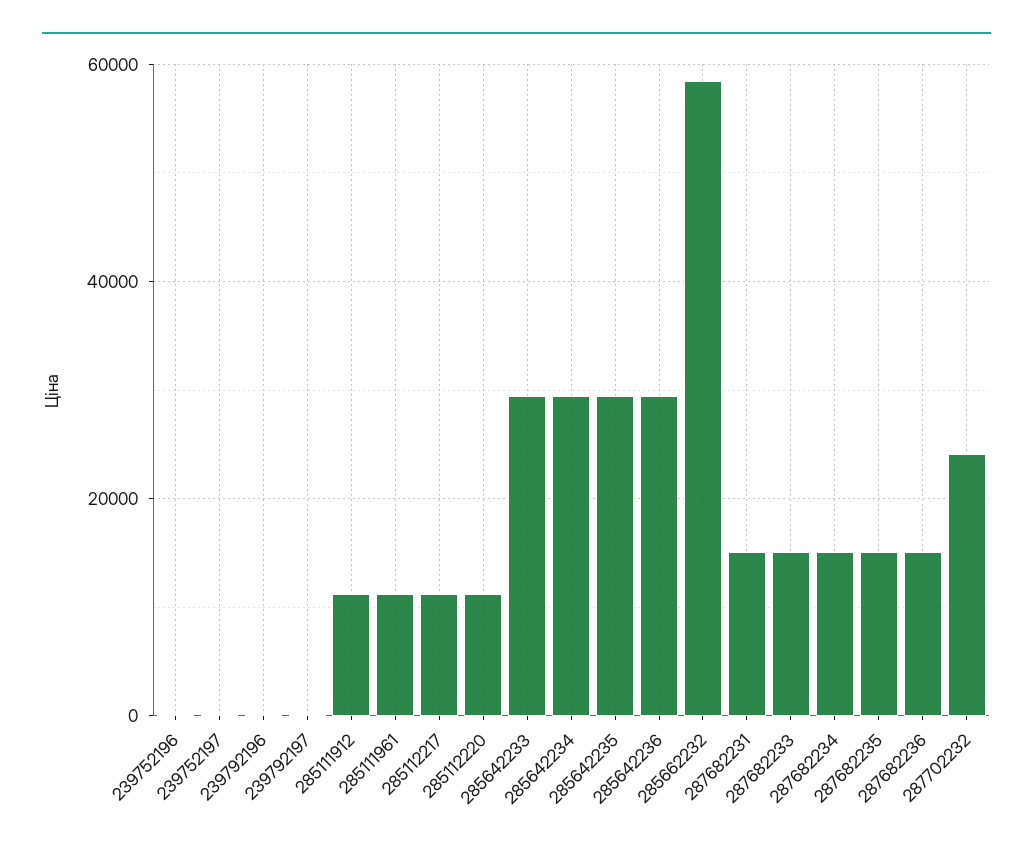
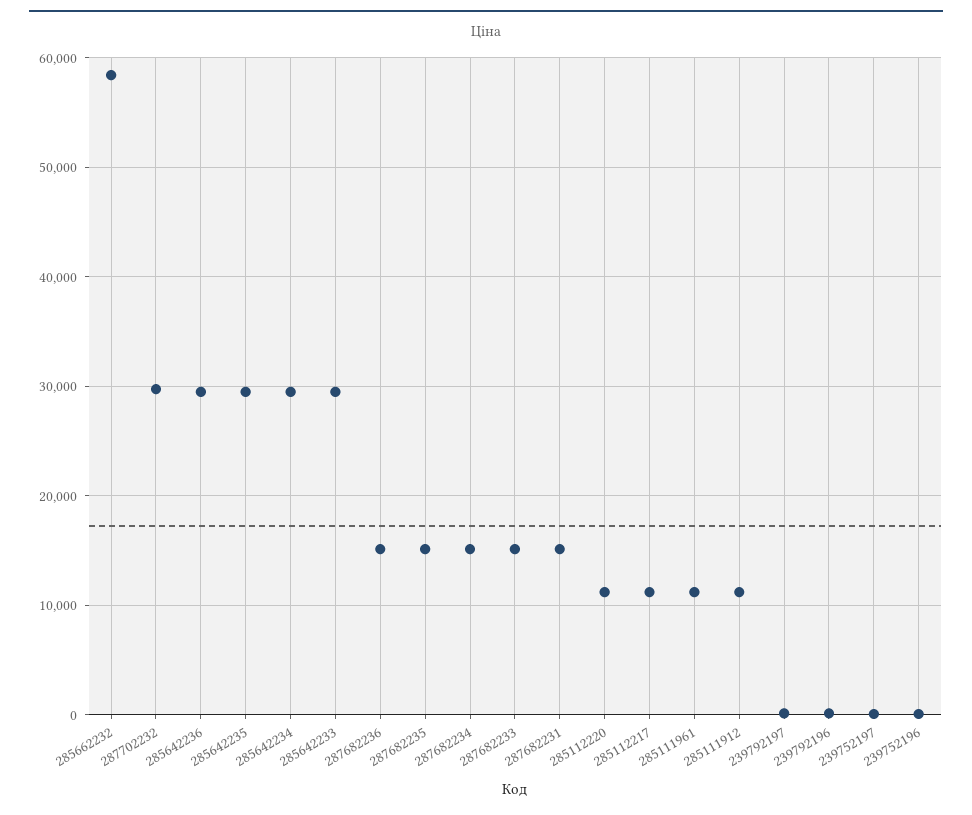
  {
    "239752196": 0,
    "239752197": 0,
    "239792196": 0,
    "239792197": 0,
    "285111912": 11000,
    "285111961": 11000,
    "285112217": 11000,
    "285112220": 11000,
    "285642233": 29000,
    "285642234": 29000,
    "285642235": 29000,
    "285642236": 29000,
    "285662232": 58000,
    "287682231": 15000,
    "287682233": 15000,
    "287682234": 15000,
    "287682235": 15000,
    "287682236": 15000,
-   "287702232": 24000
+   "287702232": 30000
  }

